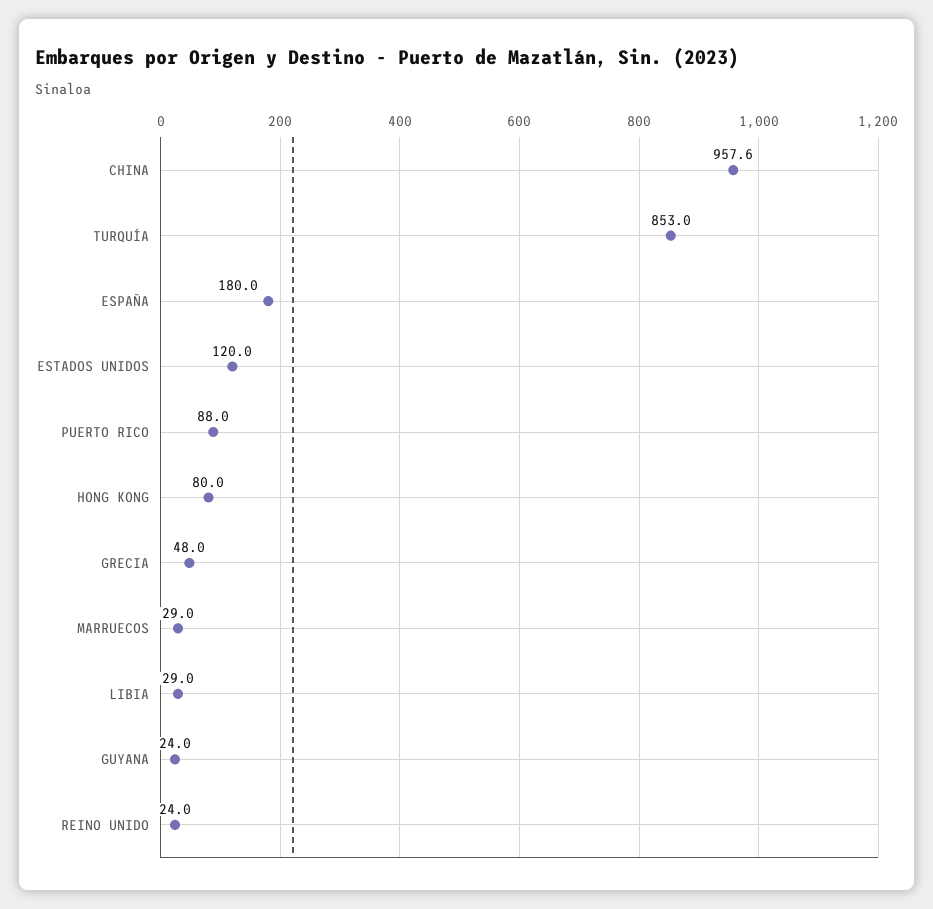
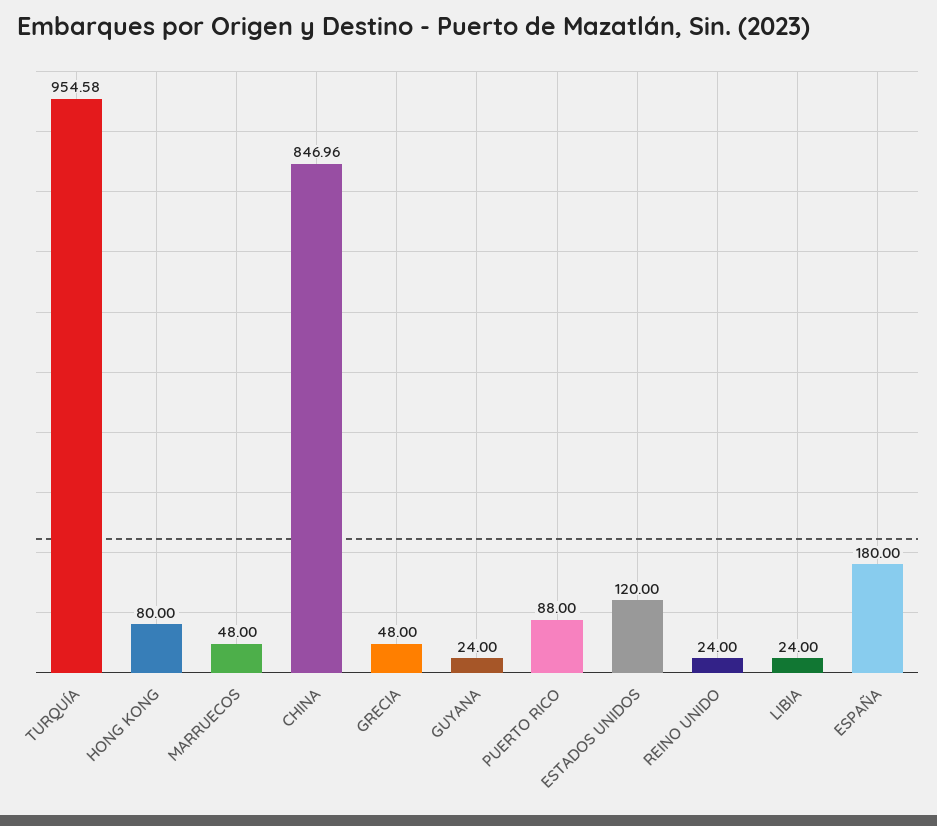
  {
-   "CHINA": 957.6,
+   "CHINA": 846.96,
-   "TURQUÍA": 853,
+   "TURQUÍA": 954.58,
    "ESPAÑA": 180,
    "ESTADOS UNIDOS": 120,
    "PUERTO RICO": 88,
    "HONG KONG": 80,
    "GRECIA": 48,
-   "MARRUECOS": 29,
+   "MARRUECOS": 48,
-   "LIBIA": 29,
+   "LIBIA": 24,
    "GUYANA": 24,
    "REINO UNIDO": 24
  }

